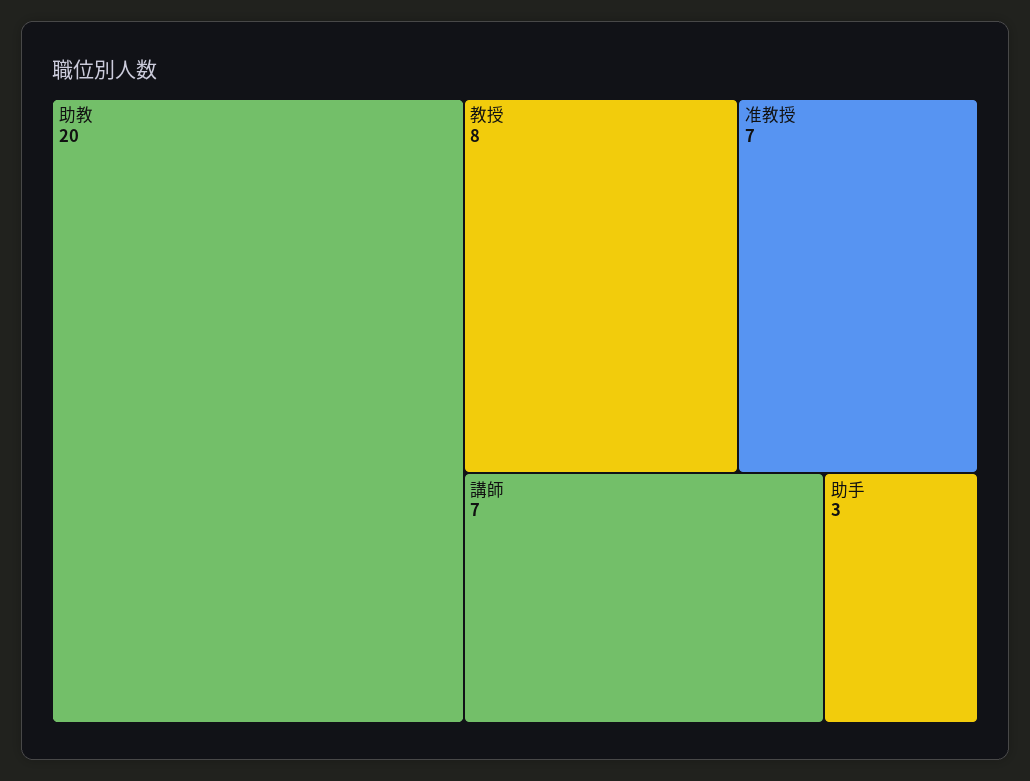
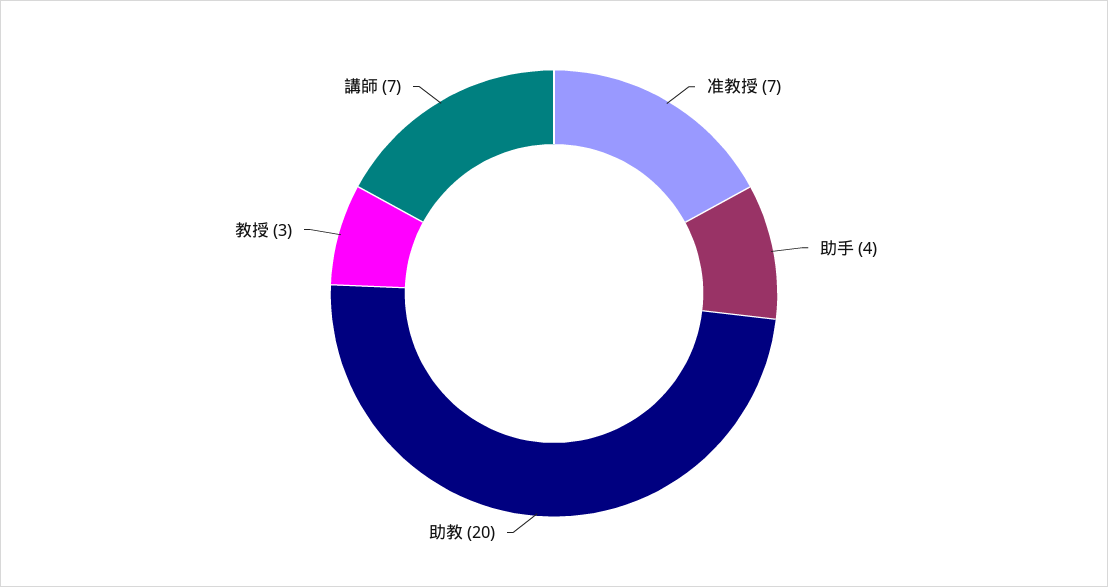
  {
    "助教": 20,
-   "教授": 8,
+   "教授": 3,
    "准教授": 7,
    "講師": 7,
-   "助手": 3
+   "助手": 4
  }

